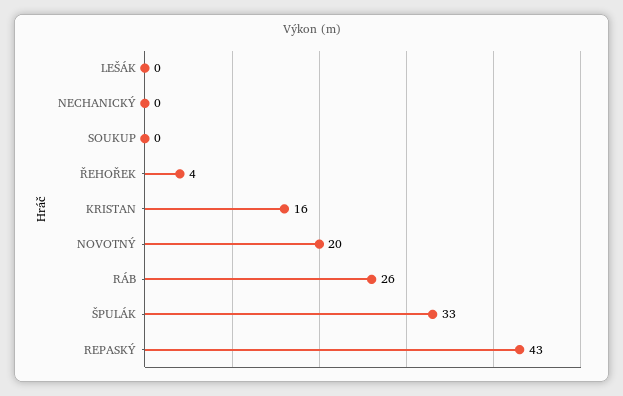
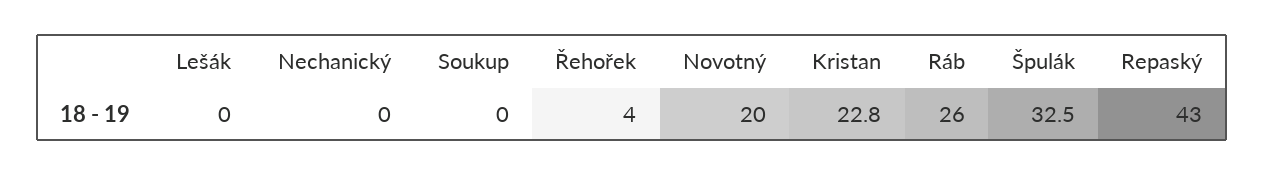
  {
    "LEŠÁK": 0,
    "NECHANICKÝ": 0,
    "SOUKUP": 0,
    "ŘEHOŘEK": 4,
-   "KRISTAN": 16,
+   "KRISTAN": 22.8,
    "NOVOTNÝ": 20,
    "RÁB": 26,
    "ŠPULÁK": 32.5,
    "REPASKÝ": 43
  }

